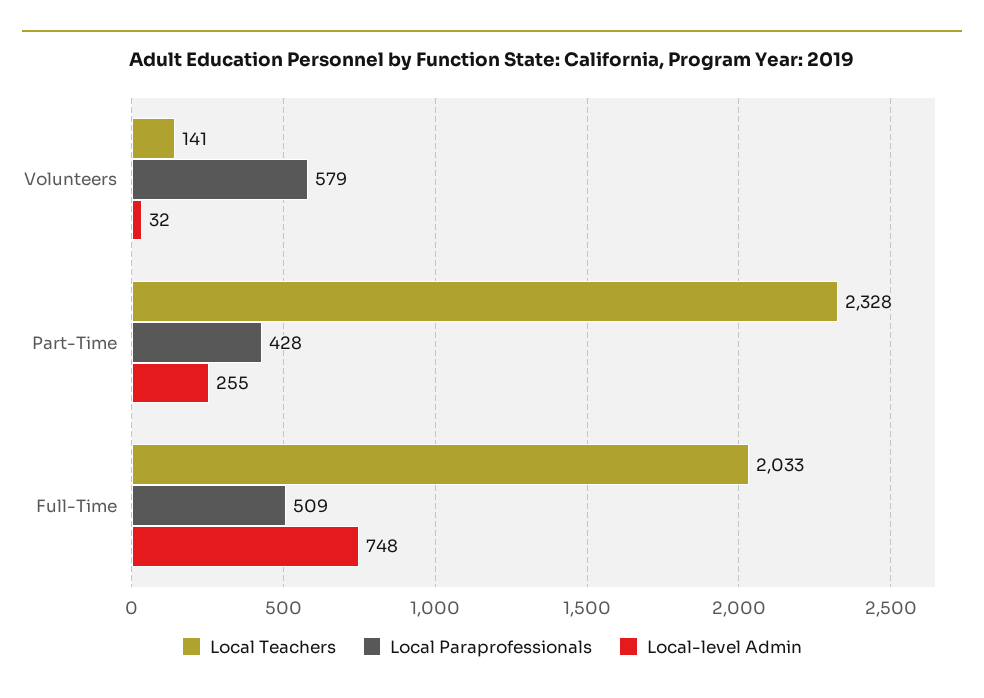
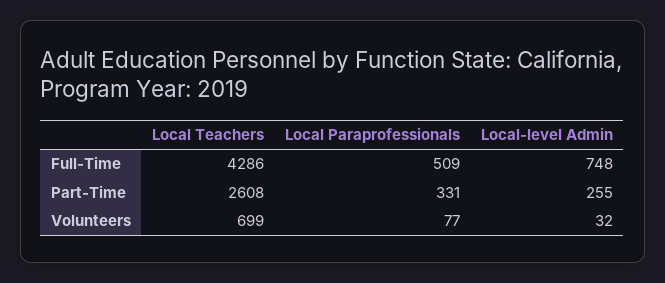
  {
    "Local Teachers": {
-     "Volunteers": 141,
+     "Volunteers": 699,
-     "Part-Time": 2328,
+     "Part-Time": 2608,
-     "Full-Time": 2033
+     "Full-Time": 4286
    },
    "Local Paraprofessionals": {
-     "Volunteers": 579,
+     "Volunteers": 77,
-     "Part-Time": 428,
+     "Part-Time": 331,
      "Full-Time": 509
    },
    "Local-level Admin": {
      "Volunteers": 32,
      "Part-Time": 255,
      "Full-Time": 748
    }
  }

